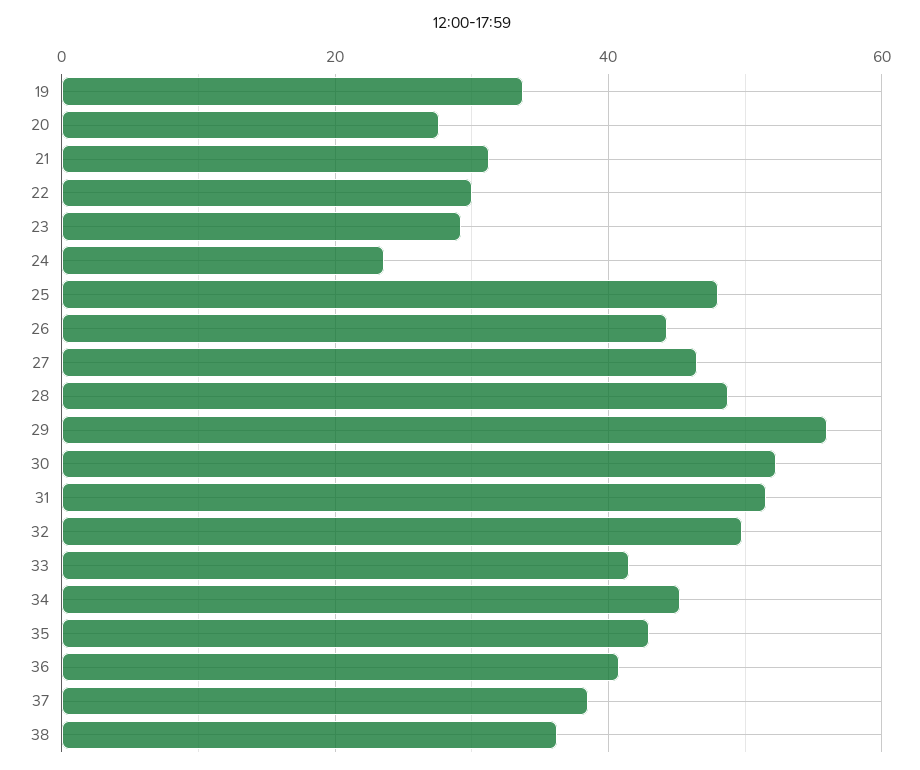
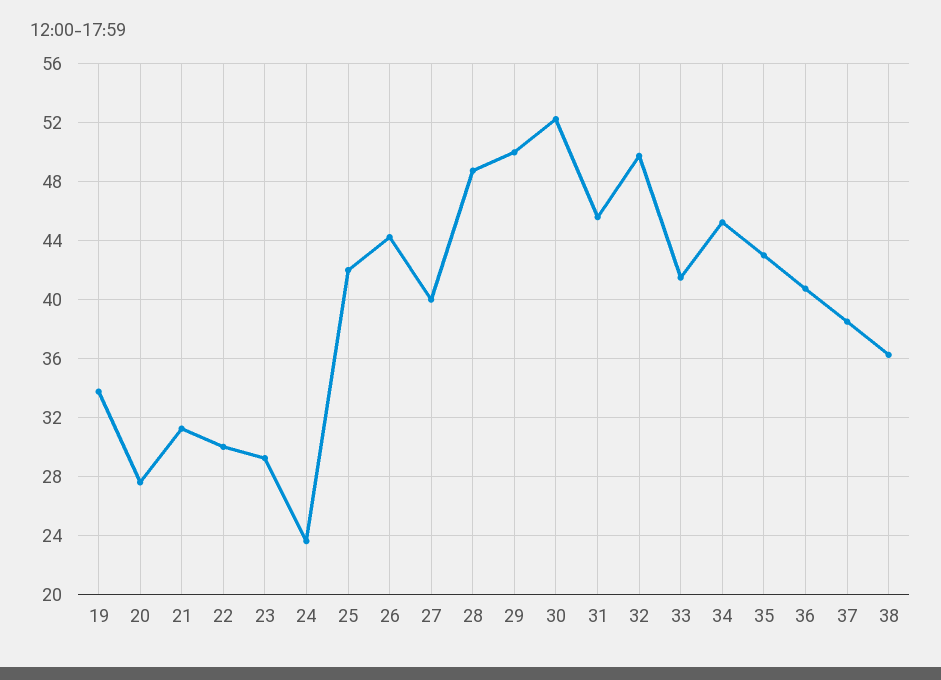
  {
    "19": 34,
    "20": 27.5,
    "21": 31.5,
    "22": 30,
    "23": 29.5,
    "24": 23.5,
-   "25": 48,
+   "25": 42,
    "26": 44.5,
-   "27": 46,
+   "27": 40,
    "28": 49,
-   "29": 56,
+   "29": 50,
    "30": 52.5,
-   "31": 52,
+   "31": 45.5,
    "32": 50,
    "33": 41.5,
    "34": 45.5,
    "35": 43,
    "36": 41,
    "37": 38.5,
    "38": 36.5
  }

